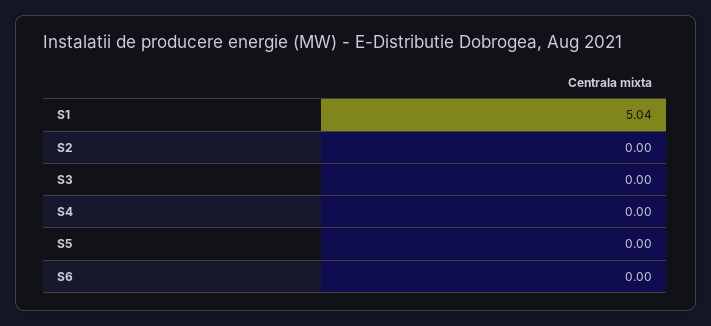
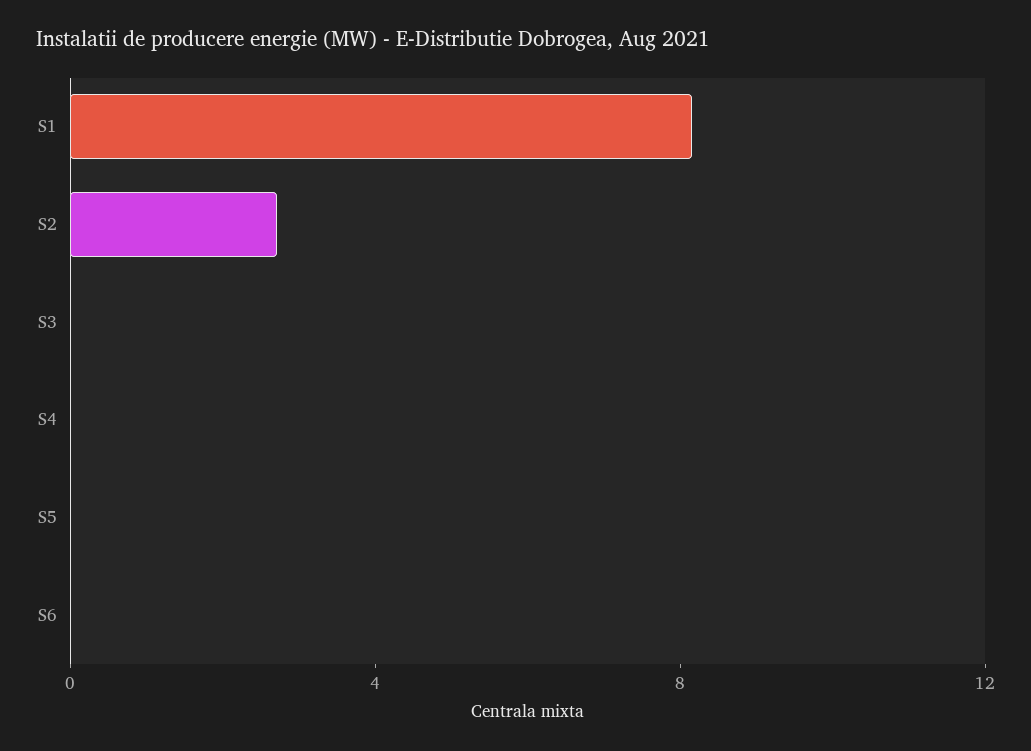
  {
-   "S1": 5.04,
+   "S1": 8,
-   "S2": 0,
+   "S2": 3,
    "S3": 0,
    "S4": 0,
    "S5": 0,
    "S6": 0
  }

